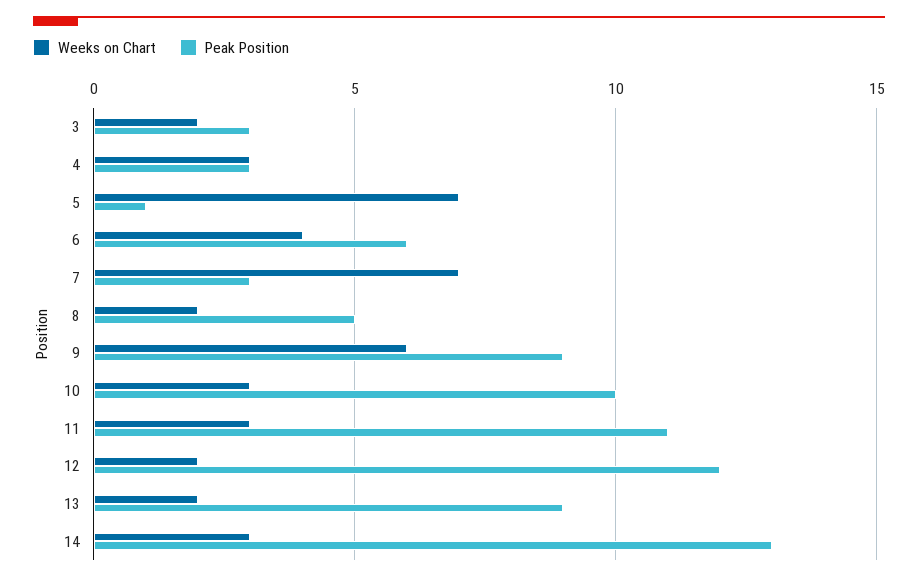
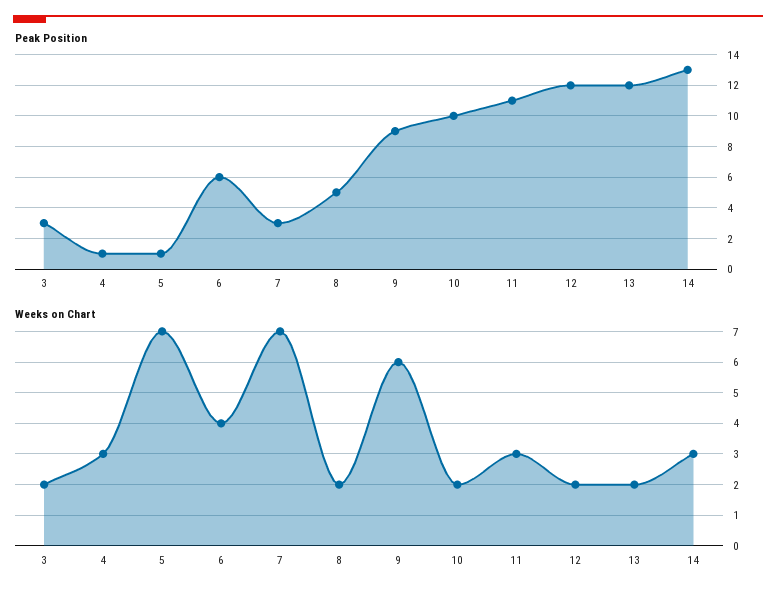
  {
    "Weeks on Chart": {
      "3": 2,
      "4": 3,
      "5": 7,
      "6": 4,
      "7": 7,
      "8": 2,
      "9": 6,
-     "10": 3,
+     "10": 2,
      "11": 3,
      "12": 2,
      "13": 2,
      "14": 3
    },
    "Peak Position": {
      "3": 3,
-     "4": 3,
+     "4": 1,
      "5": 1,
      "6": 6,
      "7": 3,
      "8": 5,
      "9": 9,
      "10": 10,
      "11": 11,
      "12": 12,
-     "13": 9,
+     "13": 12,
      "14": 13
    }
  }

